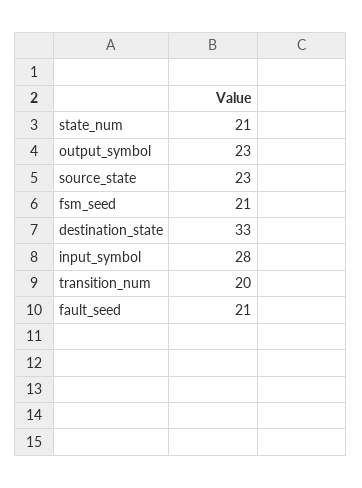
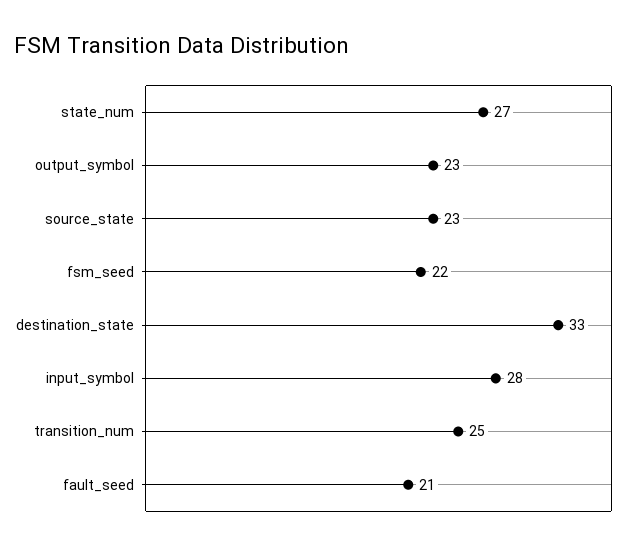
  {
-   "state_num": 21,
+   "state_num": 27,
    "output_symbol": 23,
    "source_state": 23,
-   "fsm_seed": 21,
+   "fsm_seed": 22,
    "destination_state": 33,
    "input_symbol": 28,
-   "transition_num": 20,
+   "transition_num": 25,
    "fault_seed": 21
  }

